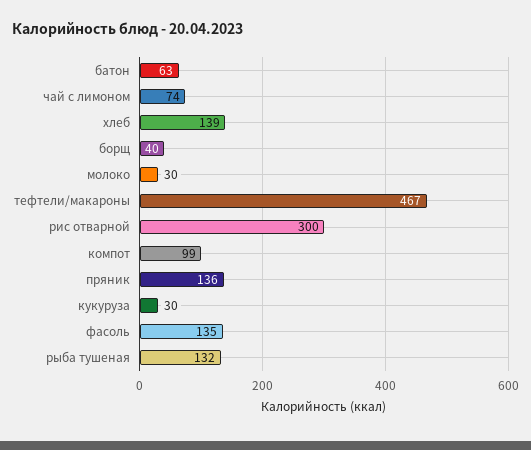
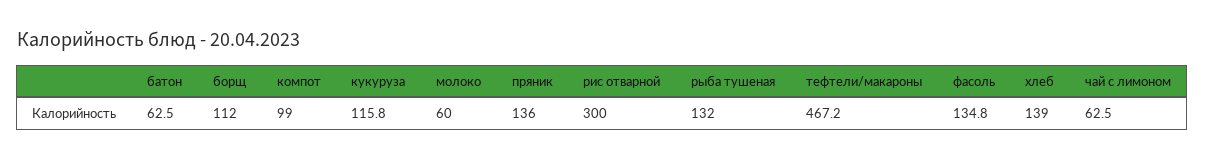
  {
    "батон": 62.5,
-   "чай с лимоном": 74,
+   "чай с лимоном": 62.5,
    "хлеб": 139,
-   "борщ": 40,
+   "борщ": 112,
-   "молоко": 30,
+   "молоко": 60,
    "тефтели/макароны": 467.2,
    "рис отварной": 300,
    "компот": 99,
    "пряник": 136,
-   "кукуруза": 30,
+   "кукуруза": 115.8,
    "фасоль": 134.8,
    "рыба тушеная": 132
  }

